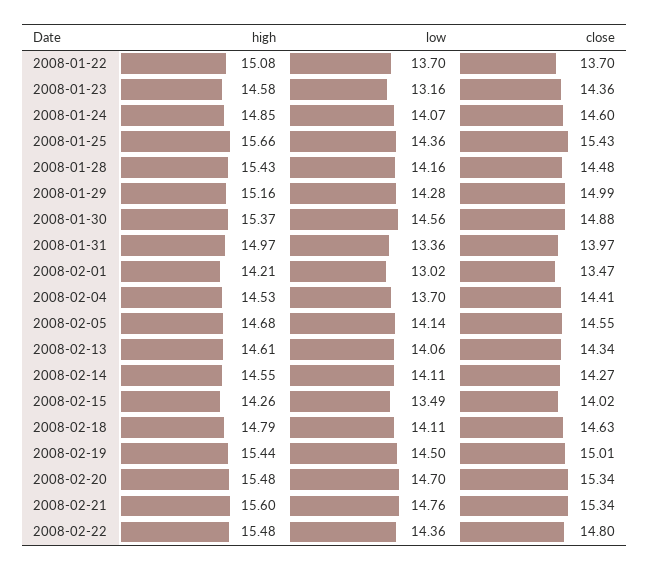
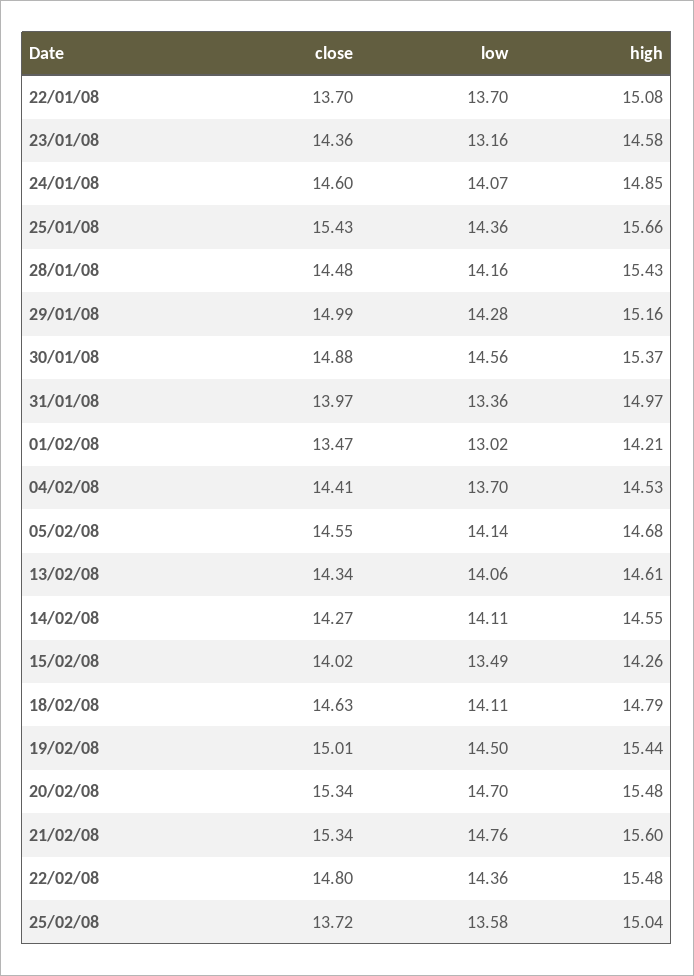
  {
    "high": {
      "2008-01-22": 15.08,
      "2008-01-23": 14.58,
      "2008-01-24": 14.85,
      "2008-01-25": 15.66,
      "2008-01-28": 15.43,
      "2008-01-29": 15.16,
      "2008-01-30": 15.37,
      "2008-01-31": 14.97,
      "2008-02-01": 14.21,
      "2008-02-04": 14.53,
      "2008-02-05": 14.68,
      "2008-02-13": 14.61,
      "2008-02-14": 14.55,
      "2008-02-15": 14.26,
      "2008-02-18": 14.79,
      "2008-02-19": 15.44,
      "2008-02-20": 15.48,
      "2008-02-21": 15.6,
-     "2008-02-22": 15.48
+     "2008-02-22": 15.48,
+     "25/02/08": 15.04
    },
    "low": {
      "2008-01-22": 13.7,
      "2008-01-23": 13.16,
      "2008-01-24": 14.07,
      "2008-01-25": 14.36,
      "2008-01-28": 14.16,
      "2008-01-29": 14.28,
      "2008-01-30": 14.56,
      "2008-01-31": 13.36,
      "2008-02-01": 13.02,
      "2008-02-04": 13.7,
      "2008-02-05": 14.14,
      "2008-02-13": 14.06,
      "2008-02-14": 14.11,
      "2008-02-15": 13.49,
      "2008-02-18": 14.11,
      "2008-02-19": 14.5,
      "2008-02-20": 14.7,
      "2008-02-21": 14.76,
-     "2008-02-22": 14.36
+     "2008-02-22": 14.36,
+     "25/02/08": 13.58
    },
    "close": {
      "2008-01-22": 13.7,
      "2008-01-23": 14.36,
      "2008-01-24": 14.6,
      "2008-01-25": 15.43,
      "2008-01-28": 14.48,
      "2008-01-29": 14.99,
      "2008-01-30": 14.88,
      "2008-01-31": 13.97,
      "2008-02-01": 13.47,
      "2008-02-04": 14.41,
      "2008-02-05": 14.55,
      "2008-02-13": 14.34,
      "2008-02-14": 14.27,
      "2008-02-15": 14.02,
      "2008-02-18": 14.63,
      "2008-02-19": 15.01,
      "2008-02-20": 15.34,
      "2008-02-21": 15.34,
-     "2008-02-22": 14.8
+     "2008-02-22": 14.8,
+     "25/02/08": 13.72
    }
  }

